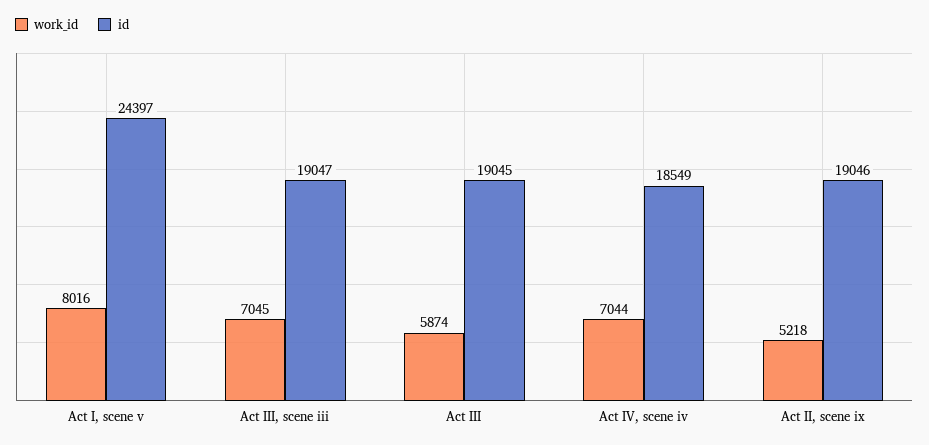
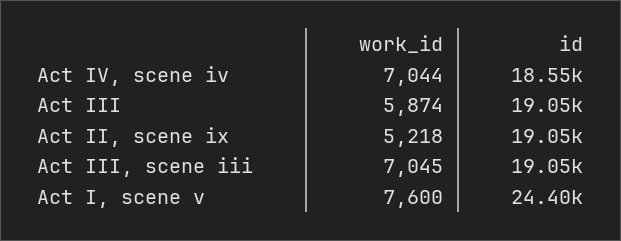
  {
    "work_id": {
-     "Act I, scene v": 8016,
+     "Act I, scene v": 7600,
      "Act III, scene iii": 7045,
      "Act III": 5874,
      "Act IV, scene iv": 7044,
      "Act II, scene ix": 5218
    },
    "id": {
      "Act I, scene v": 24397,
      "Act III, scene iii": 19047,
      "Act III": 19045,
      "Act IV, scene iv": 18549,
      "Act II, scene ix": 19046
    }
  }

